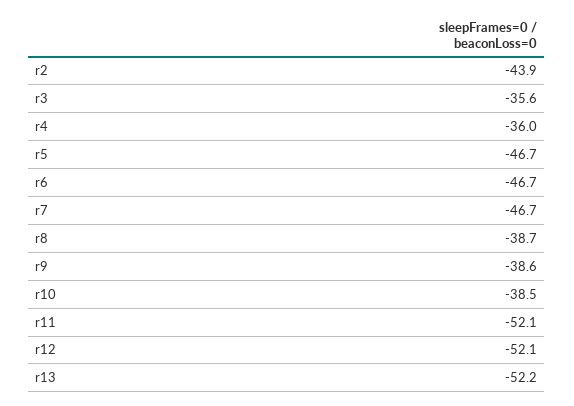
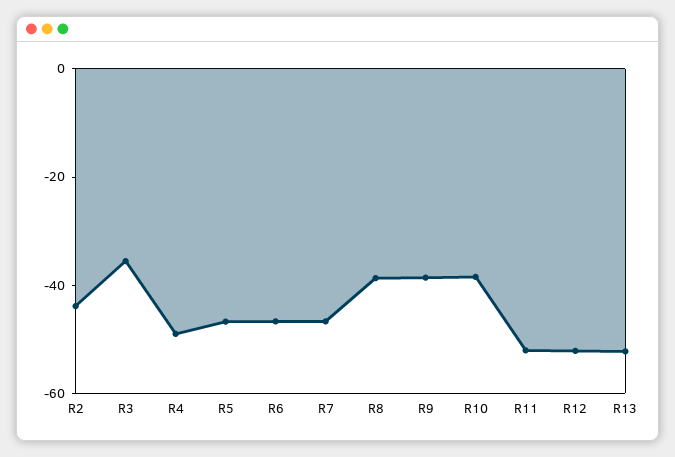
  {
    "r2": -43.9,
    "r3": -35.6,
-   "r4": -36,
+   "r4": -50,
    "r5": -46.7,
    "r6": -46.7,
    "r7": -46.7,
    "r8": -38.7,
    "r9": -38.6,
    "r10": -38.5,
    "r11": -52.1,
    "r12": -52.1,
    "r13": -52.2
  }

